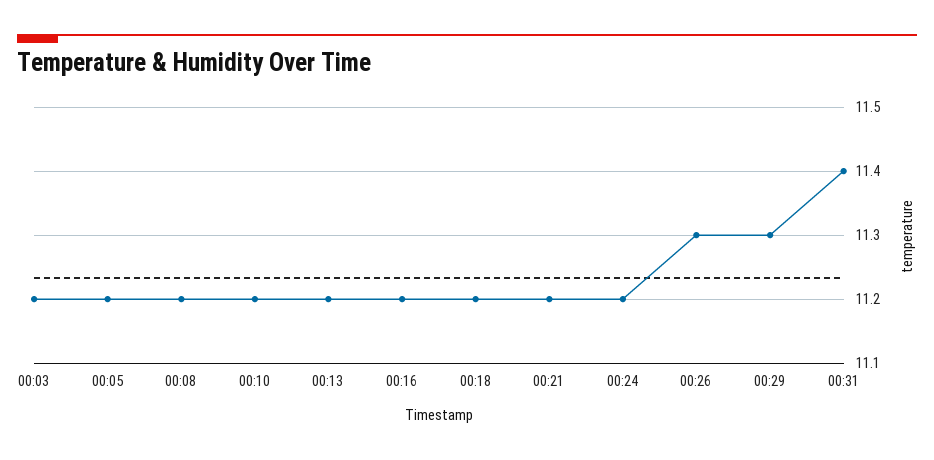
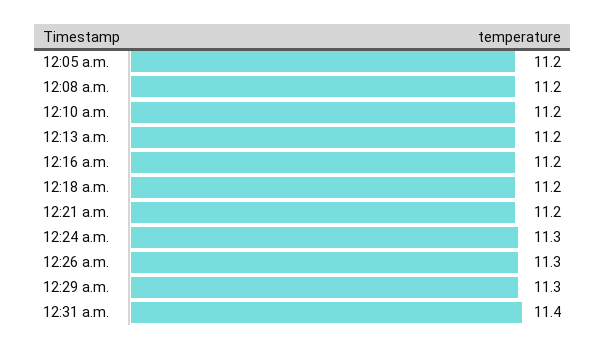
  {
-   "00:03": 11.2,
    "00:05": 11.2,
    "00:08": 11.2,
    "00:10": 11.2,
    "00:13": 11.2,
    "00:16": 11.2,
    "00:18": 11.2,
    "00:21": 11.2,
-   "00:24": 11.2,
+   "00:24": 11.3,
    "00:26": 11.3,
    "00:29": 11.3,
    "00:31": 11.4
  }

